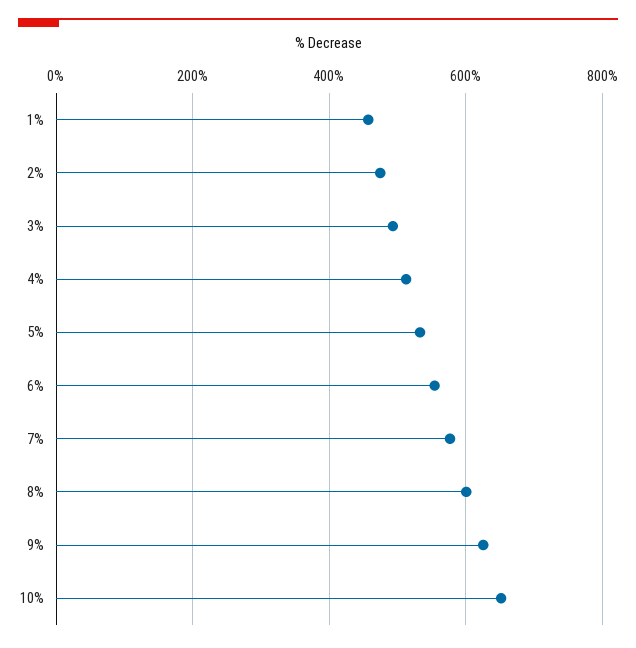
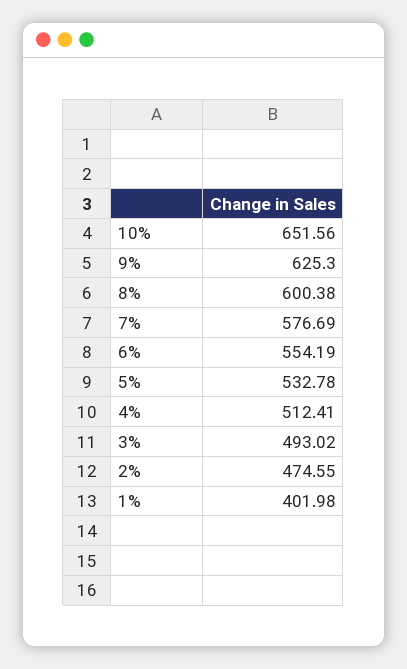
  {
-   "1%": 460,
+   "1%": 401.98,
    "2%": 474.55,
    "3%": 493.02,
    "4%": 512.41,
    "5%": 532.78,
    "6%": 554.19,
    "7%": 576.69,
    "8%": 600.38,
    "9%": 625.3,
    "10%": 651.56
  }

